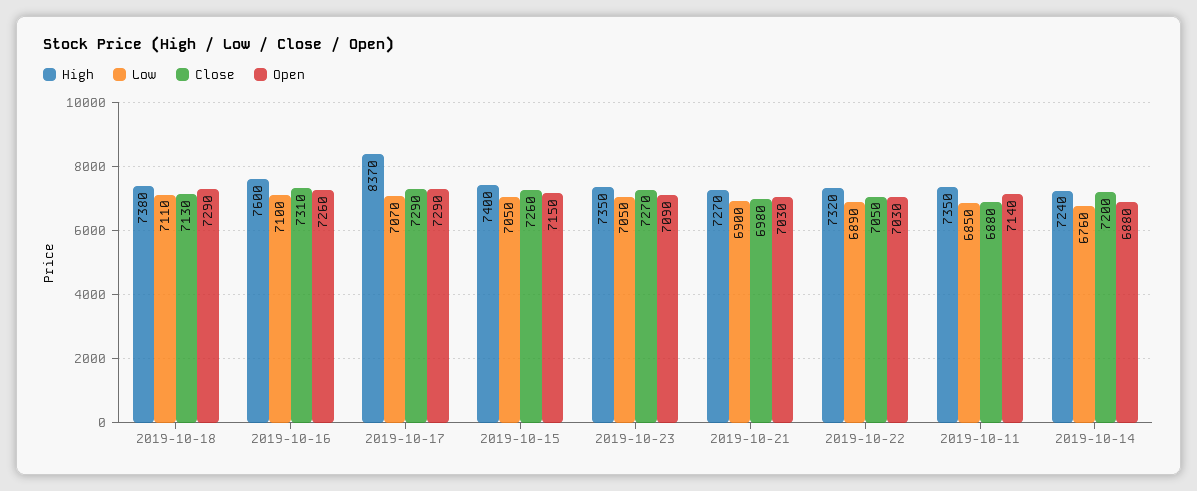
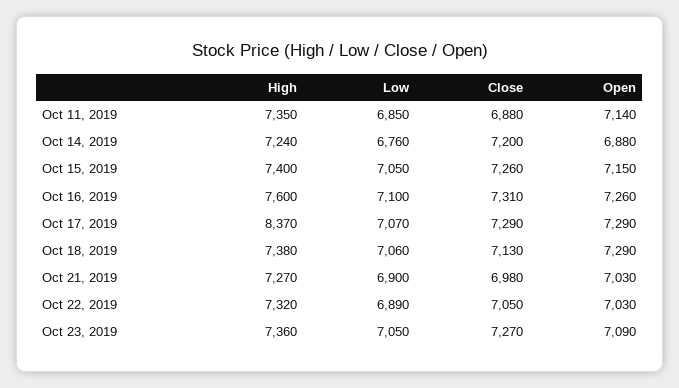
  {
    "High": {
      "2019-10-18": 7380,
      "2019-10-16": 7600,
      "2019-10-17": 8370,
      "2019-10-15": 7400,
-     "2019-10-23": 7350,
+     "2019-10-23": 7360,
      "2019-10-21": 7270,
      "2019-10-22": 7320,
      "2019-10-11": 7350,
      "2019-10-14": 7240
    },
    "Low": {
-     "2019-10-18": 7110,
+     "2019-10-18": 7060,
      "2019-10-16": 7100,
      "2019-10-17": 7070,
      "2019-10-15": 7050,
      "2019-10-23": 7050,
      "2019-10-21": 6900,
      "2019-10-22": 6890,
      "2019-10-11": 6850,
      "2019-10-14": 6760
    },
    "Close": {
      "2019-10-18": 7130,
      "2019-10-16": 7310,
      "2019-10-17": 7290,
      "2019-10-15": 7260,
      "2019-10-23": 7270,
      "2019-10-21": 6980,
      "2019-10-22": 7050,
      "2019-10-11": 6880,
      "2019-10-14": 7200
    },
    "Open": {
      "2019-10-18": 7290,
      "2019-10-16": 7260,
      "2019-10-17": 7290,
      "2019-10-15": 7150,
      "2019-10-23": 7090,
      "2019-10-21": 7030,
      "2019-10-22": 7030,
      "2019-10-11": 7140,
      "2019-10-14": 6880
    }
  }

